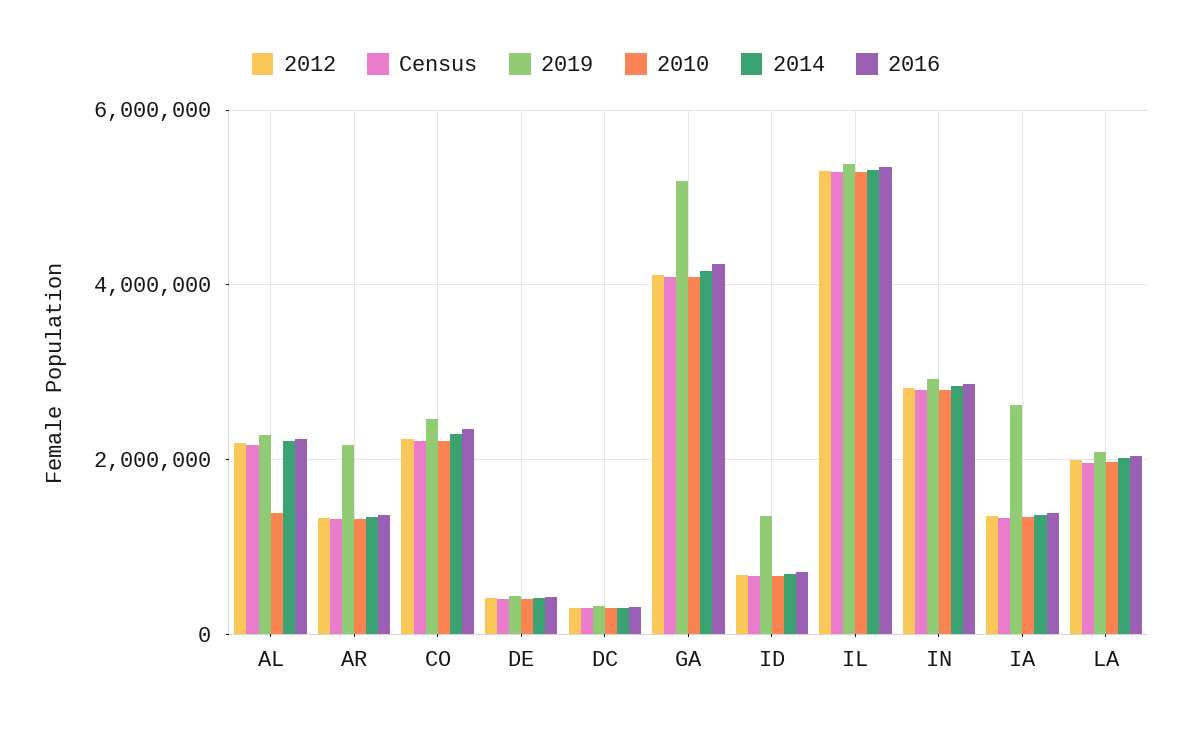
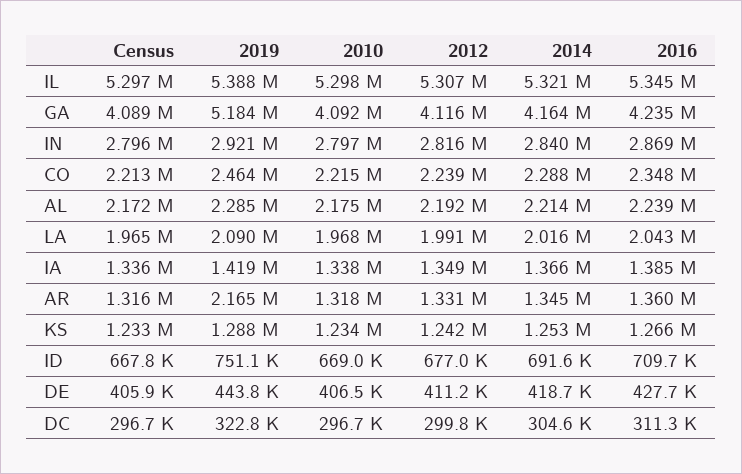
  {
    "2012": {
      "AL": 2192000,
      "AR": 1331000,
      "CO": 2239000,
      "DE": 411200,
      "DC": 299800,
      "GA": 4116000,
      "ID": 677000,
      "IL": 5307000,
      "IN": 2816000,
      "IA": 1349000,
-     "LA": 1991000
+     "LA": 1991000,
+     "KS": 1242000
    },
    "Census": {
      "AL": 2172000,
      "AR": 1316000,
      "CO": 2213000,
      "DE": 405900,
      "DC": 296700,
      "GA": 4089000,
      "ID": 667800,
      "IL": 5297000,
      "IN": 2796000,
      "IA": 1336000,
-     "LA": 1965000
+     "LA": 1965000,
+     "KS": 1233000
    },
    "2019": {
      "AL": 2285000,
      "AR": 2165000,
      "CO": 2464000,
      "DE": 443800,
      "DC": 322800,
      "GA": 5184000,
-     "ID": 1400000,
+     "ID": 751100,
      "IL": 5388000,
      "IN": 2921000,
-     "IA": 2600000,
+     "IA": 1419000,
-     "LA": 2090000
+     "LA": 2090000,
+     "KS": 1288000
    },
    "2010": {
-     "AL": 1400000,
+     "AL": 2175000,
      "AR": 1318000,
      "CO": 2215000,
      "DE": 406500,
      "DC": 296700,
      "GA": 4092000,
      "ID": 669000,
      "IL": 5298000,
      "IN": 2797000,
      "IA": 1338000,
-     "LA": 1968000
+     "LA": 1968000,
+     "KS": 1234000
    },
    "2014": {
      "AL": 2214000,
      "AR": 1345000,
      "CO": 2288000,
      "DE": 418700,
      "DC": 304600,
      "GA": 4164000,
      "ID": 691600,
      "IL": 5321000,
      "IN": 2840000,
      "IA": 1366000,
-     "LA": 2016000
+     "LA": 2016000,
+     "KS": 1253000
    },
    "2016": {
      "AL": 2239000,
      "AR": 1360000,
      "CO": 2348000,
      "DE": 427700,
      "DC": 311300,
      "GA": 4235000,
      "ID": 709700,
      "IL": 5345000,
      "IN": 2869000,
      "IA": 1385000,
-     "LA": 2043000
+     "LA": 2043000,
+     "KS": 1266000
    }
  }

